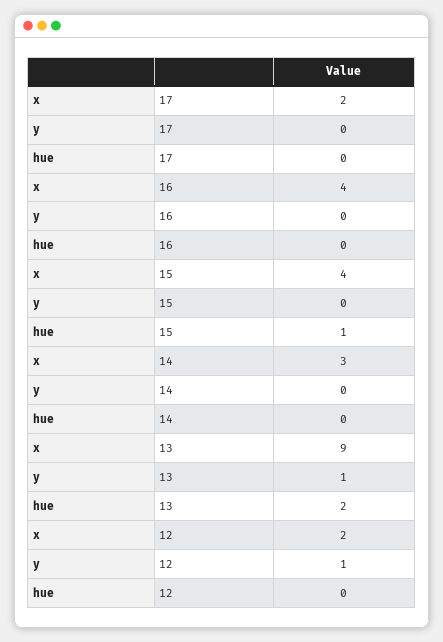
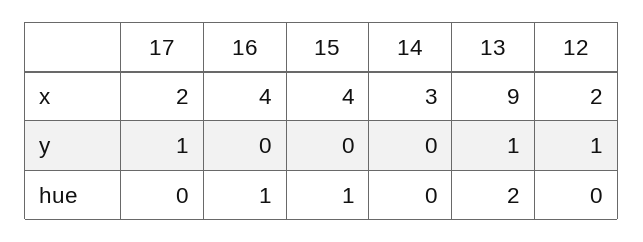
  {
    "x": {
      "17": 2,
      "16": 4,
      "15": 4,
      "14": 3,
      "13": 9,
      "12": 2
    },
    "y": {
-     "17": 0,
+     "17": 1,
      "16": 0,
      "15": 0,
      "14": 0,
      "13": 1,
      "12": 1
    },
    "hue": {
      "17": 0,
-     "16": 0,
+     "16": 1,
      "15": 1,
      "14": 0,
      "13": 2,
      "12": 0
    }
  }

